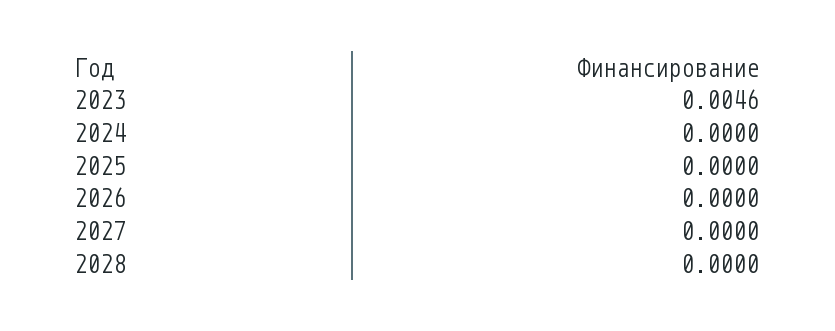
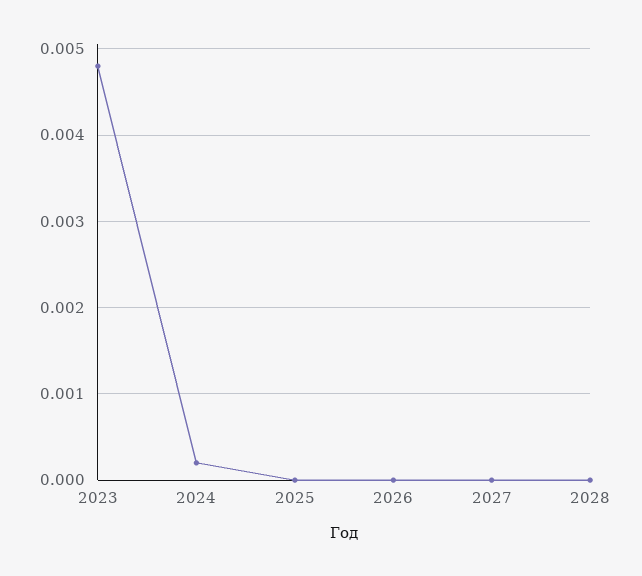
  {
-   "2023": 0.0046,
+   "2023": 0.0048,
-   "2024": 0,
+   "2024": 0.0002,
    "2025": 0,
    "2026": 0,
    "2027": 0,
    "2028": 0
  }

